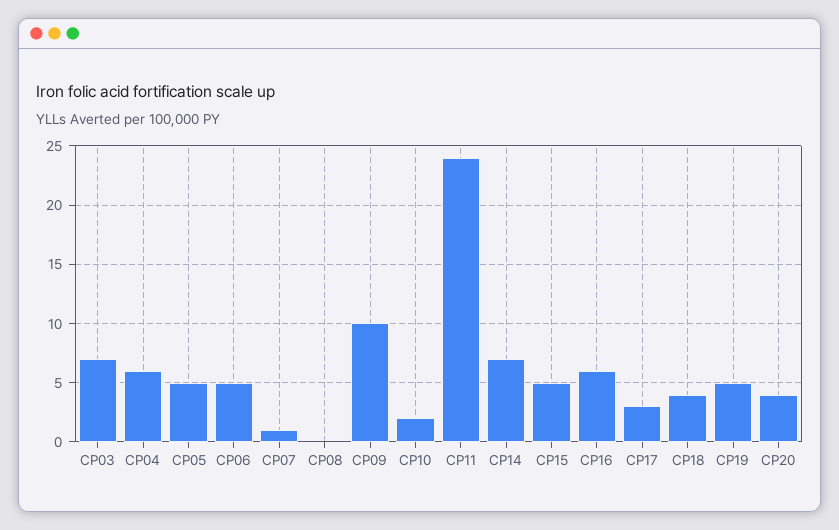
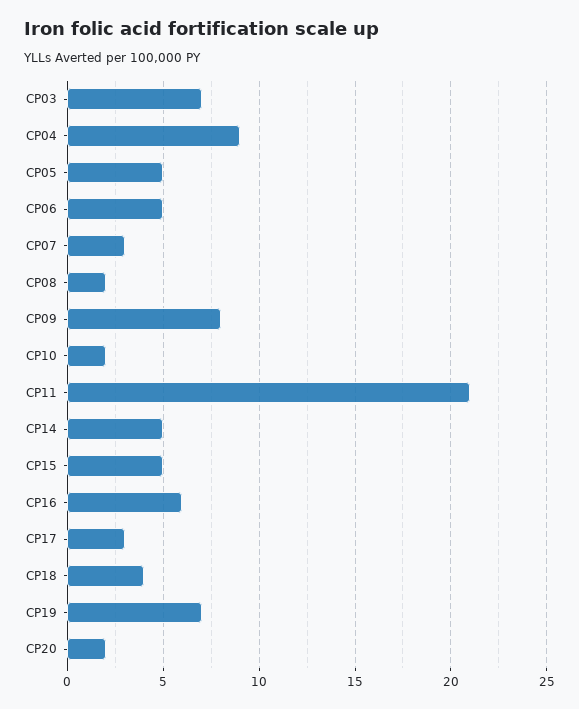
  {
    "CP03": 7,
-   "CP04": 6,
+   "CP04": 9,
    "CP05": 5,
    "CP06": 5,
-   "CP07": 1,
+   "CP07": 3,
-   "CP08": 0,
+   "CP08": 2,
-   "CP09": 10,
+   "CP09": 8,
    "CP10": 2,
-   "CP11": 24,
+   "CP11": 21,
-   "CP14": 7,
+   "CP14": 5,
    "CP15": 5,
    "CP16": 6,
    "CP17": 3,
    "CP18": 4,
-   "CP19": 5,
+   "CP19": 7,
-   "CP20": 4
+   "CP20": 2
  }

